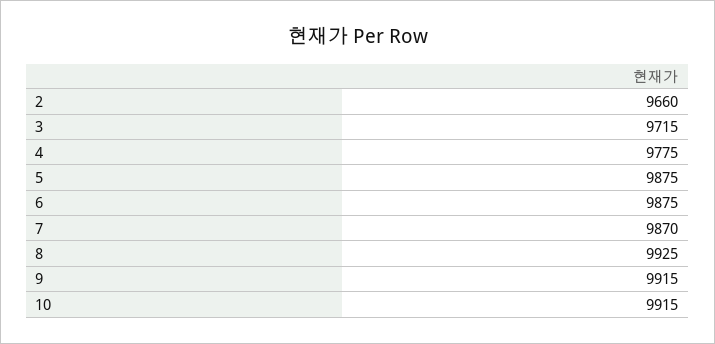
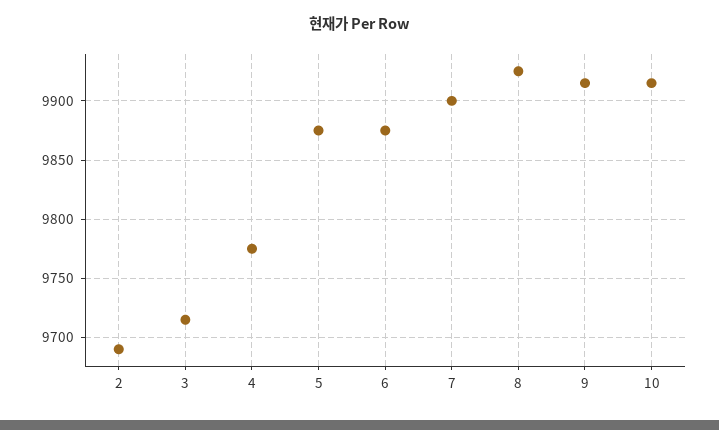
  {
-   "2": 9660,
+   "2": 9690,
    "3": 9715,
    "4": 9775,
    "5": 9875,
    "6": 9875,
-   "7": 9870,
+   "7": 9900,
    "8": 9925,
    "9": 9915,
    "10": 9915
  }

